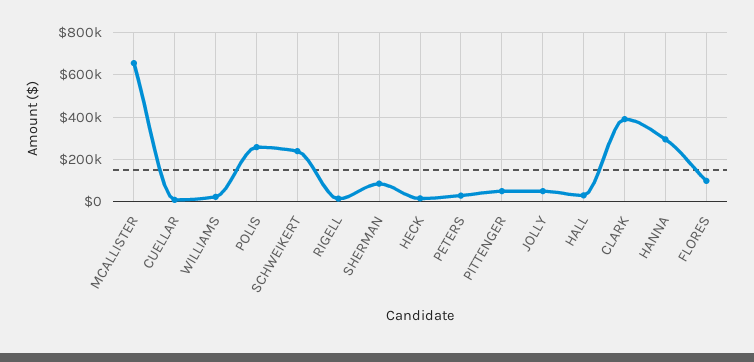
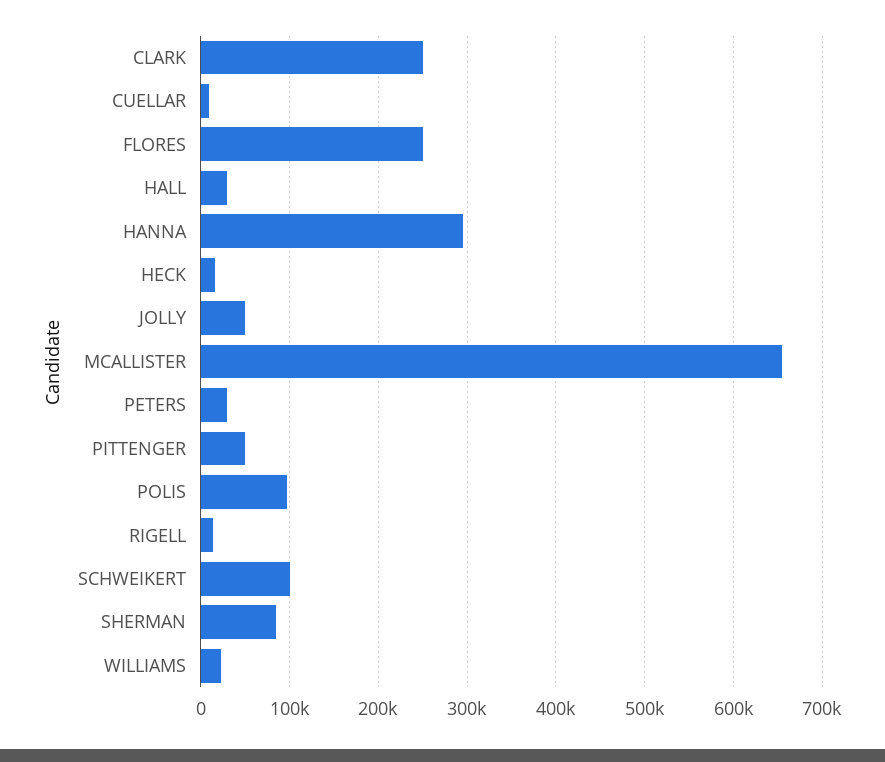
  {
    "MCALLISTER": 660000,
    "CUELLAR": 10000,
    "WILLIAMS": 20000,
-   "POLIS": 250000,
+   "POLIS": 100000,
-   "SCHWEIKERT": 250000,
+   "SCHWEIKERT": 100000,
    "RIGELL": 10000,
    "SHERMAN": 90000,
    "HECK": 20000,
    "PETERS": 30000,
    "PITTENGER": 50000,
    "JOLLY": 50000,
    "HALL": 30000,
-   "CLARK": 400000,
+   "CLARK": 250000,
    "HANNA": 300000,
-   "FLORES": 100000
+   "FLORES": 250000
  }

